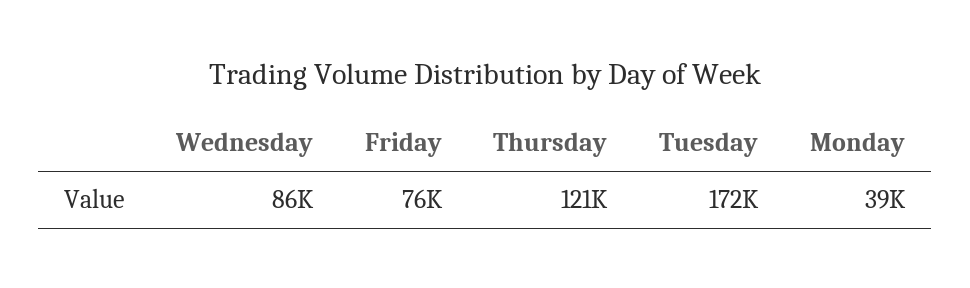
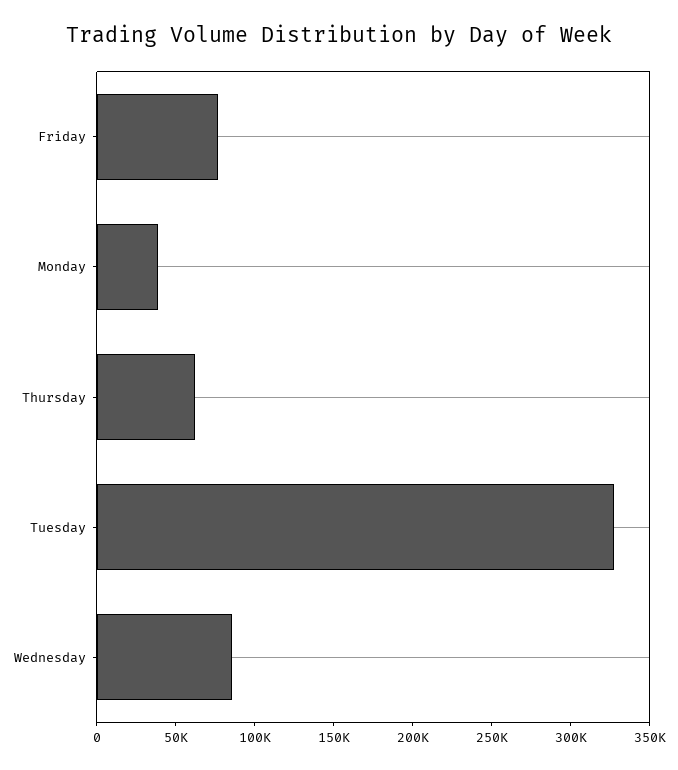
  {
    "Wednesday": 86000,
    "Friday": 76000,
-   "Thursday": 121000,
+   "Thursday": 60000,
-   "Tuesday": 172000,
+   "Tuesday": 330000,
    "Monday": 39000
  }

